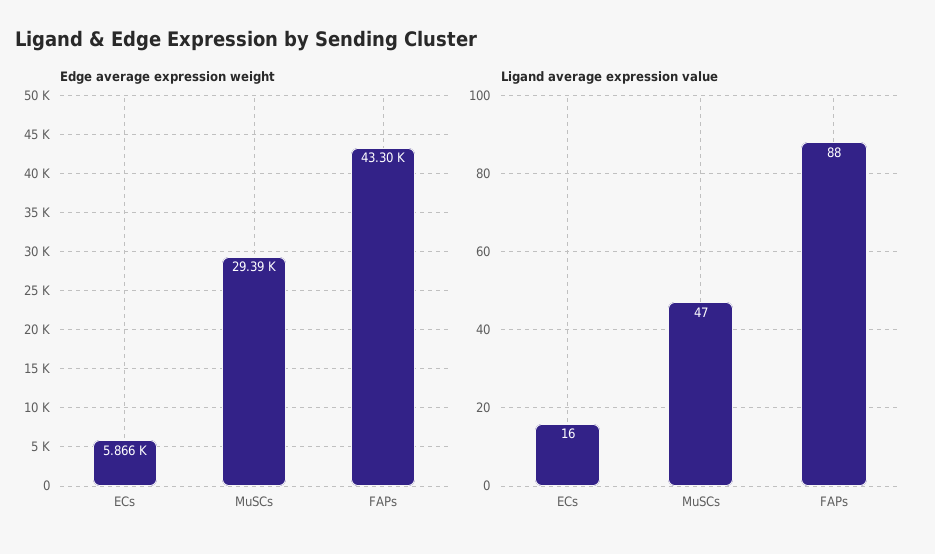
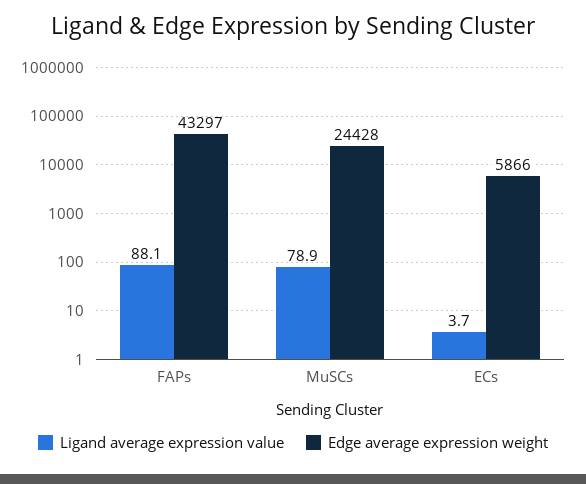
  {
    "Edge average expression weight": {
      "ECs": 5866,
-     "MuSCs": 29390,
+     "MuSCs": 24428,
      "FAPs": 43297
    },
    "Ligand average expression value": {
-     "ECs": 16,
+     "ECs": 3.7,
-     "MuSCs": 47,
+     "MuSCs": 78.9,
      "FAPs": 88.1
    }
  }

